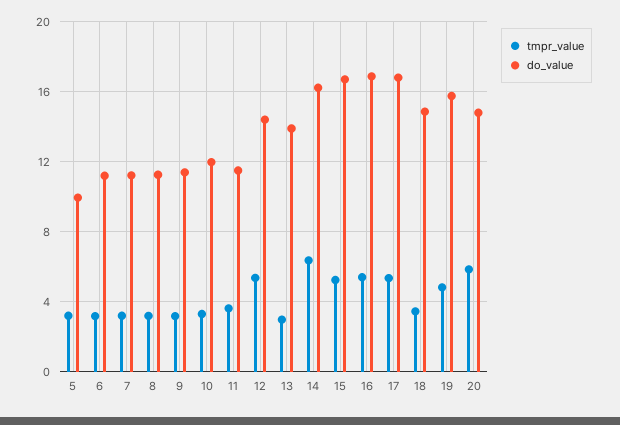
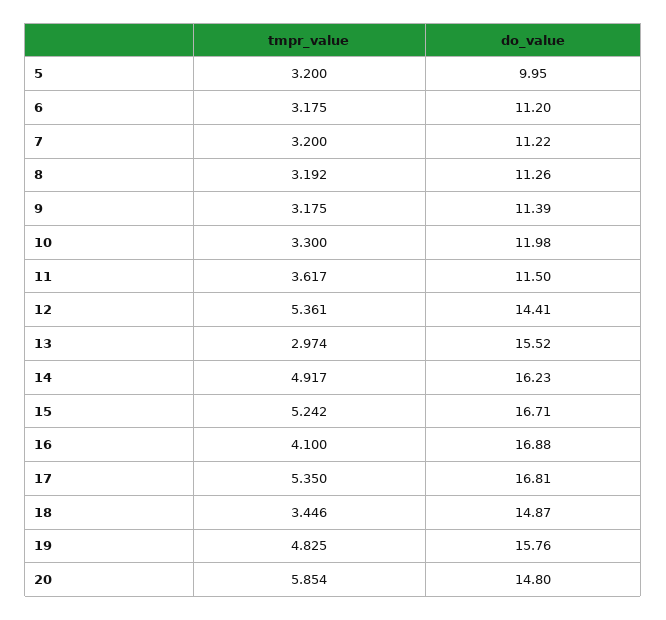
  {
    "tmpr_value": {
      "5": 3.2,
      "6": 3.175,
      "7": 3.2,
      "8": 3.192,
      "9": 3.175,
      "10": 3.3,
      "11": 3.617,
      "12": 5.361,
      "13": 2.974,
-     "14": 6.5,
+     "14": 4.917,
      "15": 5.242,
-     "16": 5.5,
+     "16": 4.1,
      "17": 5.35,
      "18": 3.446,
      "19": 4.825,
      "20": 5.854
    },
    "do_value": {
      "5": 9.95,
      "6": 11.2,
      "7": 11.22,
      "8": 11.26,
      "9": 11.39,
      "10": 11.98,
      "11": 11.5,
      "12": 14.41,
-     "13": 14,
+     "13": 15.52,
      "14": 16.23,
      "15": 16.71,
      "16": 16.88,
      "17": 16.81,
      "18": 14.87,
      "19": 15.76,
      "20": 14.8
    }
  }

